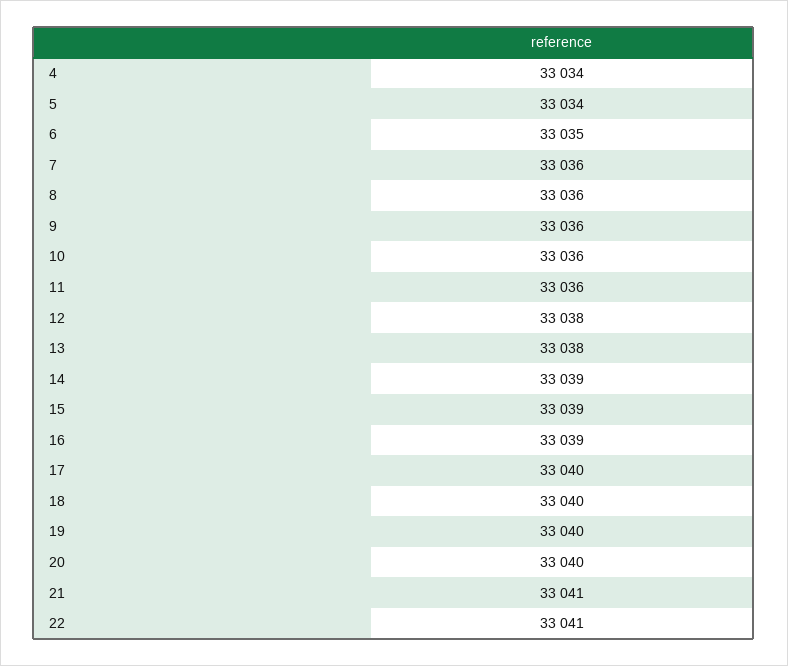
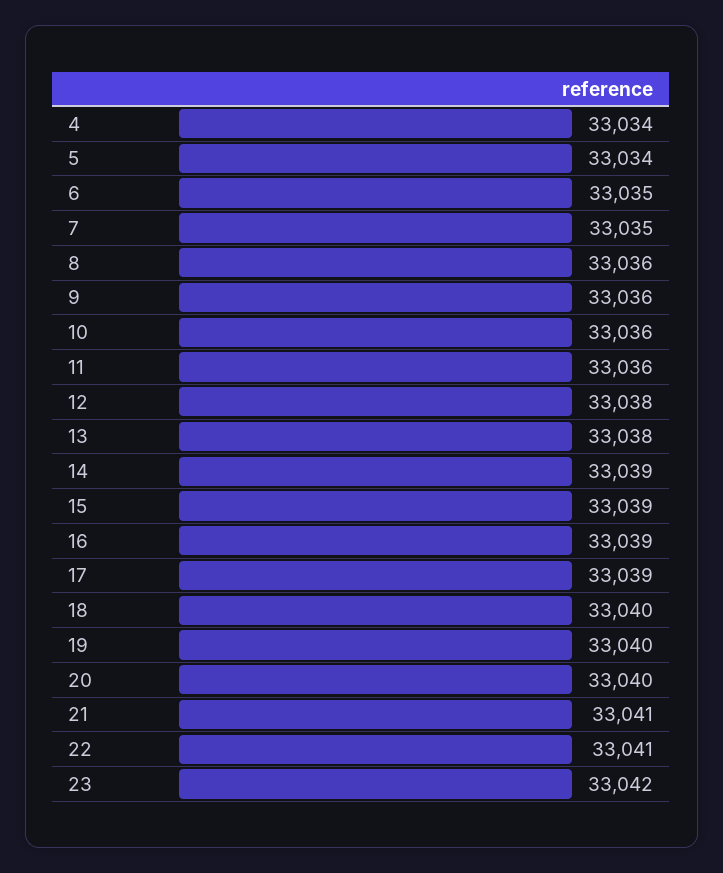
  {
    "4": 33034,
    "5": 33034,
    "6": 33035,
-   "7": 33036,
+   "7": 33035,
    "8": 33036,
    "9": 33036,
    "10": 33036,
    "11": 33036,
    "12": 33038,
    "13": 33038,
    "14": 33039,
    "15": 33039,
    "16": 33039,
-   "17": 33040,
+   "17": 33039,
    "18": 33040,
    "19": 33040,
    "20": 33040,
    "21": 33041,
-   "22": 33041
+   "22": 33041,
+   "23": 33042
  }

